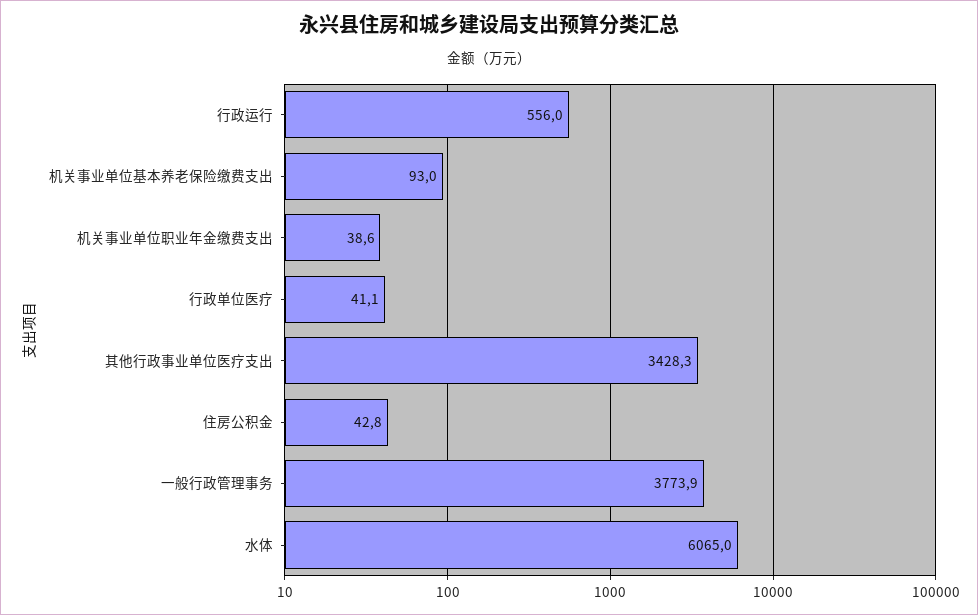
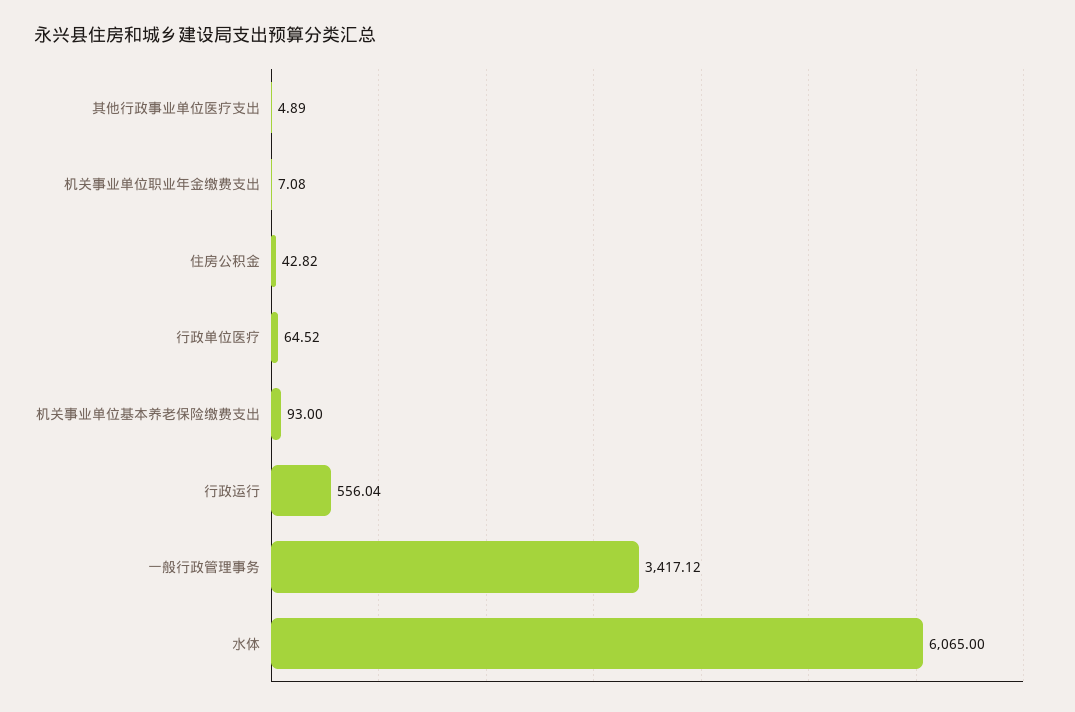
  {
    "行政运行": 556.04,
    "机关事业单位基本养老保险缴费支出": 93,
-   "机关事业单位职业年金缴费支出": 38.6,
+   "机关事业单位职业年金缴费支出": 7.08,
-   "行政单位医疗": 41.1,
+   "行政单位医疗": 64.52,
-   "其他行政事业单位医疗支出": 3428.3,
+   "其他行政事业单位医疗支出": 4.89,
    "住房公积金": 42.82,
-   "一般行政管理事务": 3773.9,
+   "一般行政管理事务": 3417.12,
    "水体": 6065
  }

